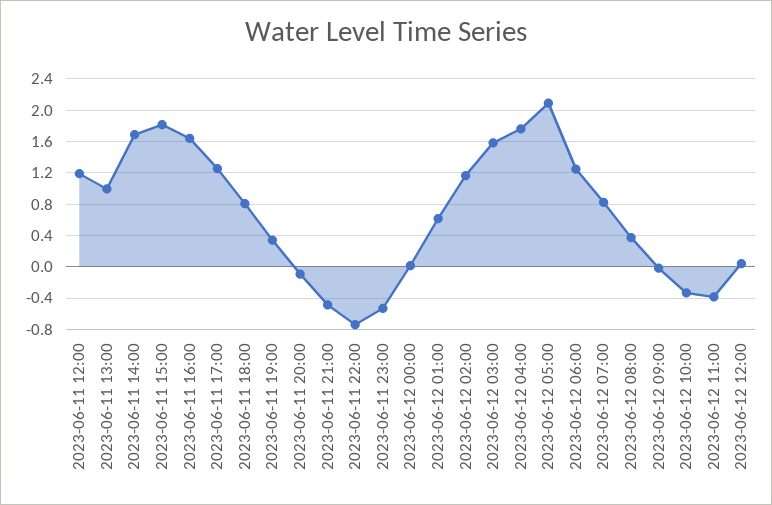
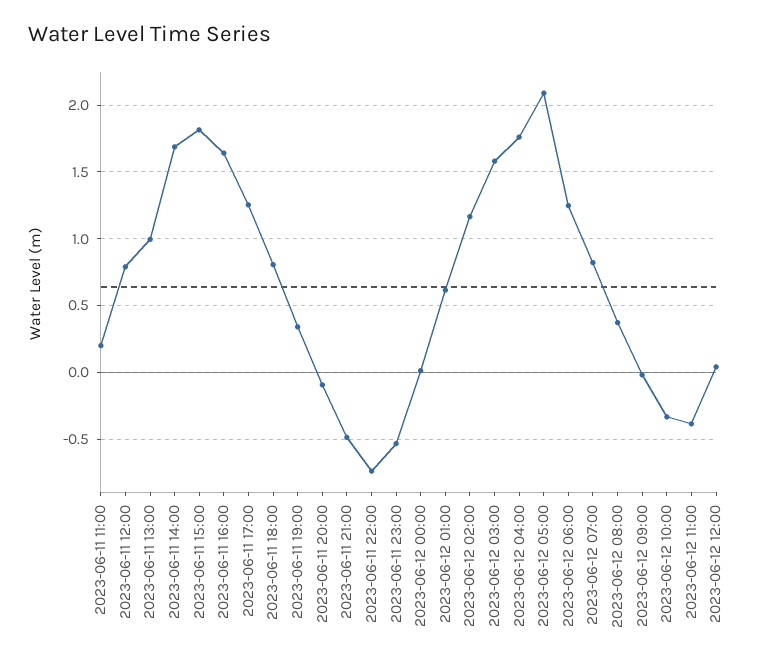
  {
-   "2023-06-11 12:00": 1.2,
+   "2023-06-11 12:00": 0.8,
    "2023-06-11 13:00": 1,
    "2023-06-11 14:00": 1.7,
    "2023-06-11 15:00": 1.8,
    "2023-06-11 16:00": 1.65,
    "2023-06-11 17:00": 1.25,
    "2023-06-11 18:00": 0.8,
    "2023-06-11 19:00": 0.35,
    "2023-06-11 20:00": -0.1,
    "2023-06-11 21:00": -0.5,
    "2023-06-11 22:00": -0.75,
    "2023-06-11 23:00": -0.55,
    "2023-06-12 00:00": 0,
    "2023-06-12 01:00": 0.6,
    "2023-06-12 02:00": 1.15,
    "2023-06-12 03:00": 1.6,
    "2023-06-12 04:00": 1.75,
    "2023-06-12 05:00": 2.1,
    "2023-06-12 06:00": 1.25,
    "2023-06-12 07:00": 0.8,
    "2023-06-12 08:00": 0.35,
    "2023-06-12 09:00": 0,
    "2023-06-12 10:00": -0.35,
    "2023-06-12 11:00": -0.4,
-   "2023-06-12 12:00": 0.05
+   "2023-06-12 12:00": 0.05,
+   "2023-06-11 11:00": 0.2
  }

